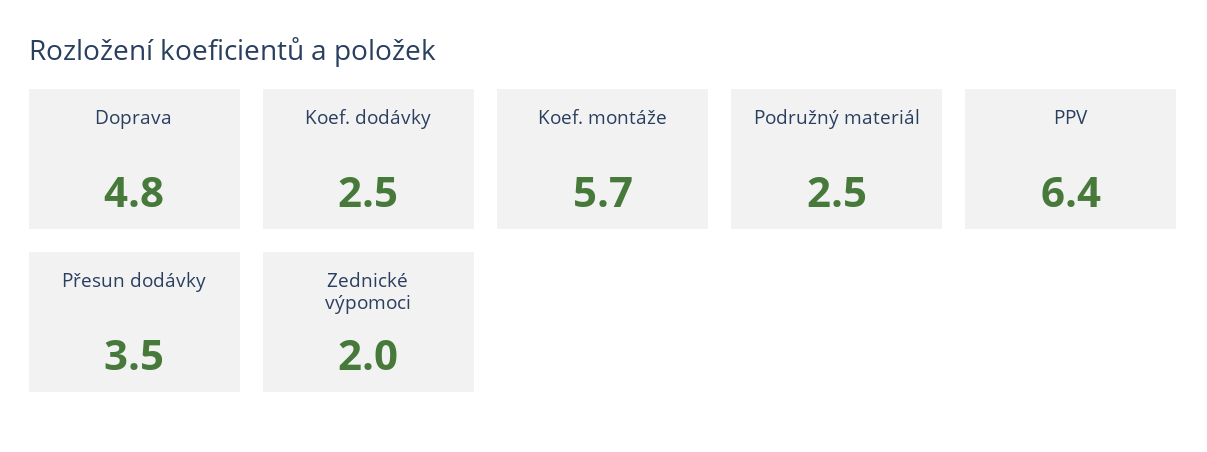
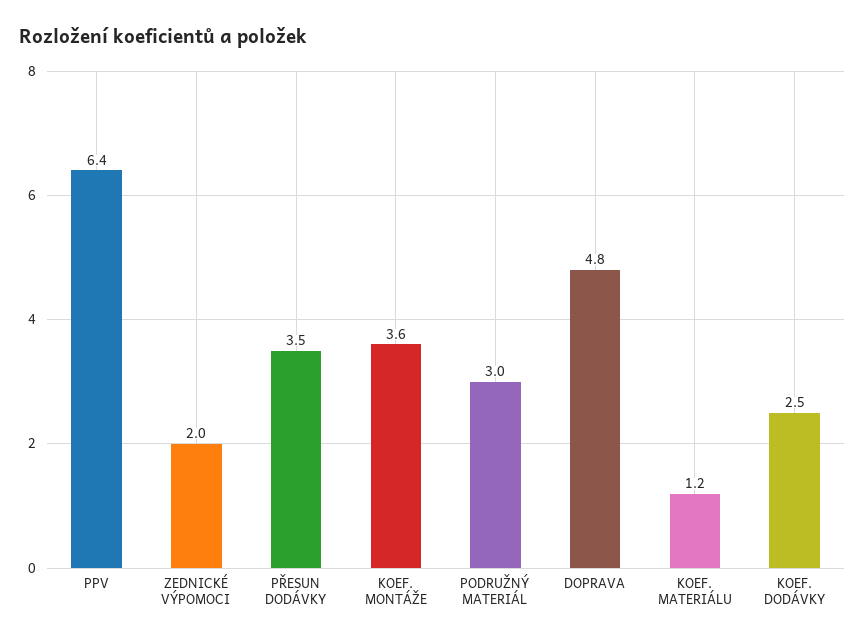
  {
    "Doprava": 4.8,
    "Koef. dodávky": 2.5,
-   "Koef. montáže": 5.7,
+   "Koef. montáže": 3.6,
-   "Podružný materiál": 2.5,
+   "Podružný materiál": 3,
    "PPV": 6.4,
    "Přesun dodávky": 3.5,
-   "Zednické výpomoci": 2
+   "Zednické výpomoci": 2,
+   "KOEF. MATERIÁLU": 1.2
  }

